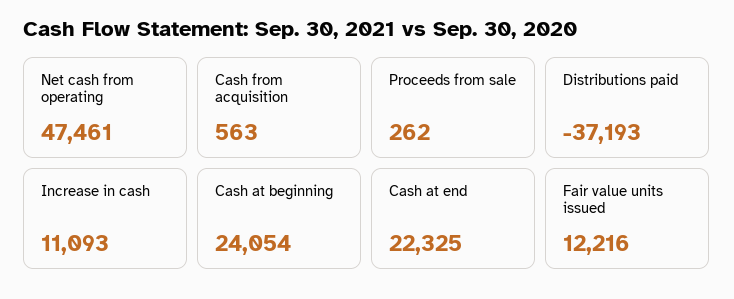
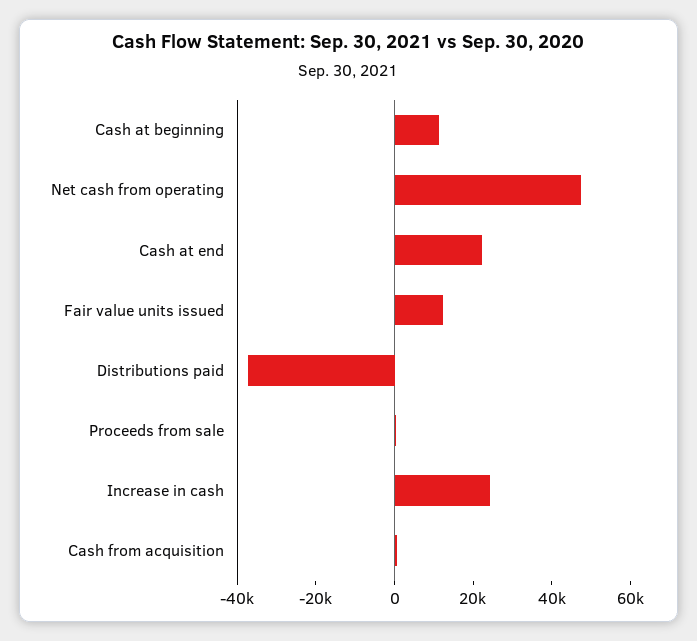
  {
    "Net cash from operating": 47461,
    "Cash from acquisition": 563,
    "Proceeds from sale": 262,
    "Distributions paid": -37193,
-   "Increase in cash": 11093,
+   "Increase in cash": 25000,
-   "Cash at beginning": 24054,
+   "Cash at beginning": 10000,
    "Cash at end": 22325,
    "Fair value units issued": 12216
  }

